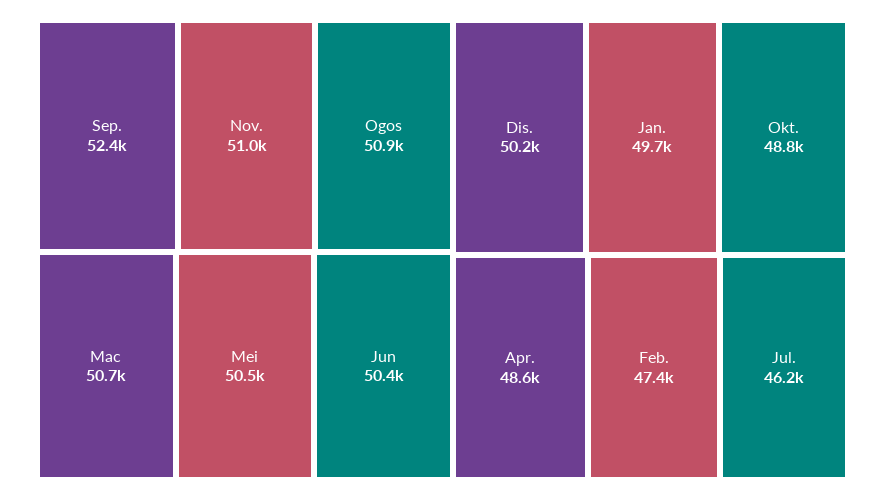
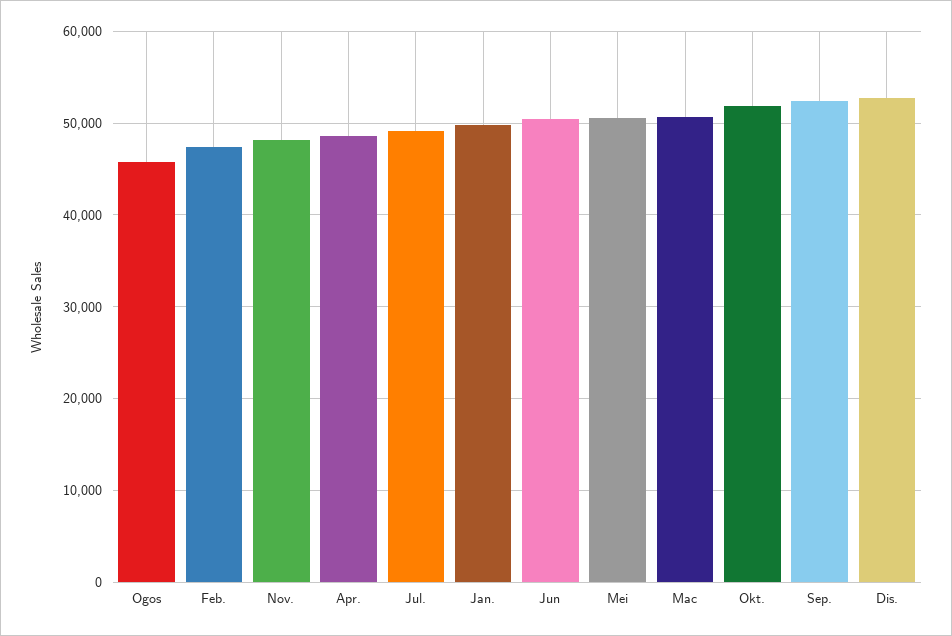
  {
    "Sep.": 52400,
-   "Nov.": 51000,
+   "Nov.": 48000,
-   "Ogos": 50900,
+   "Ogos": 46000,
    "Mac": 50700,
    "Mei": 50500,
    "Jun": 50400,
-   "Dis.": 50200,
+   "Dis.": 53000,
    "Jan.": 49700,
-   "Okt.": 48800,
+   "Okt.": 52000,
    "Apr.": 48600,
    "Feb.": 47400,
-   "Jul.": 46200
+   "Jul.": 49000
  }

